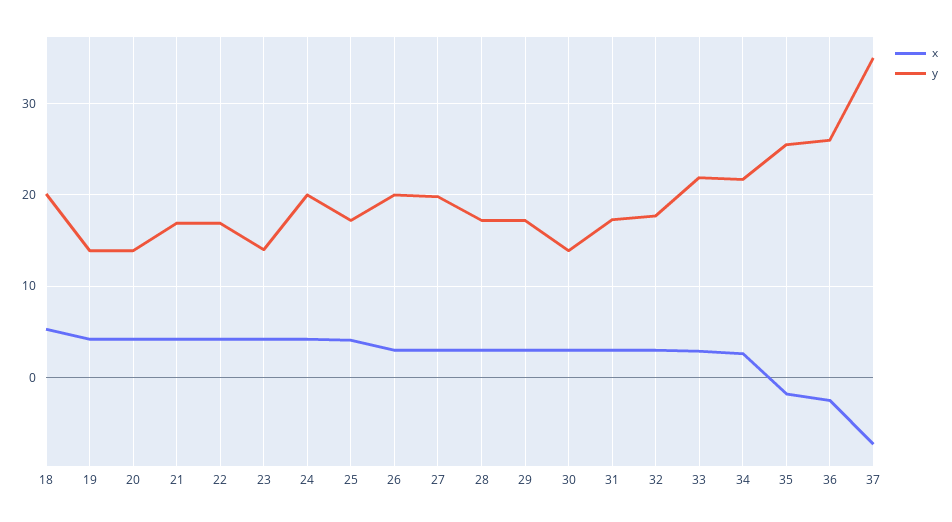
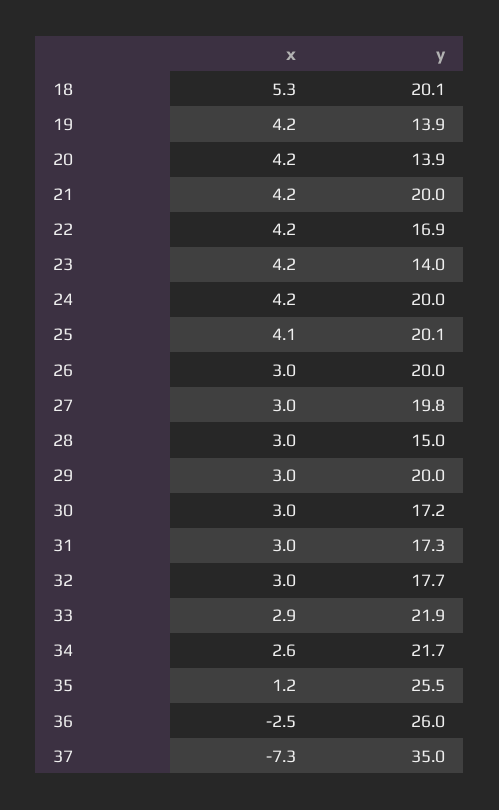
  {
    "x": {
      "18": 5.3,
      "19": 4.2,
      "20": 4.2,
      "21": 4.2,
      "22": 4.2,
      "23": 4.2,
      "24": 4.2,
      "25": 4.1,
      "26": 3,
      "27": 3,
      "28": 3,
      "29": 3,
      "30": 3,
      "31": 3,
      "32": 3,
      "33": 2.9,
      "34": 2.6,
-     "35": -2,
+     "35": 1.2,
      "36": -2.5,
      "37": -7.3
    },
    "y": {
      "18": 20.1,
      "19": 13.9,
      "20": 13.9,
-     "21": 17,
+     "21": 20,
      "22": 16.9,
      "23": 14,
      "24": 20,
-     "25": 17,
+     "25": 20.1,
      "26": 20,
      "27": 19.8,
-     "28": 17,
+     "28": 15,
-     "29": 17,
+     "29": 20,
-     "30": 14,
+     "30": 17.2,
      "31": 17.3,
      "32": 17.7,
      "33": 21.9,
      "34": 21.7,
      "35": 25.5,
      "36": 26,
      "37": 35
    }
  }

